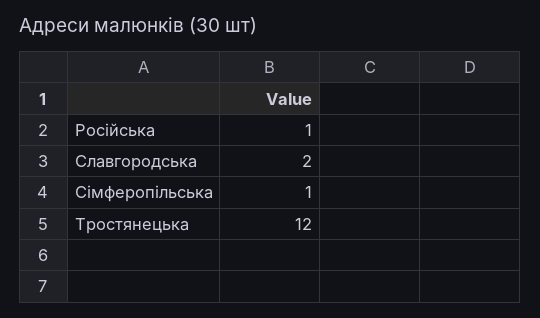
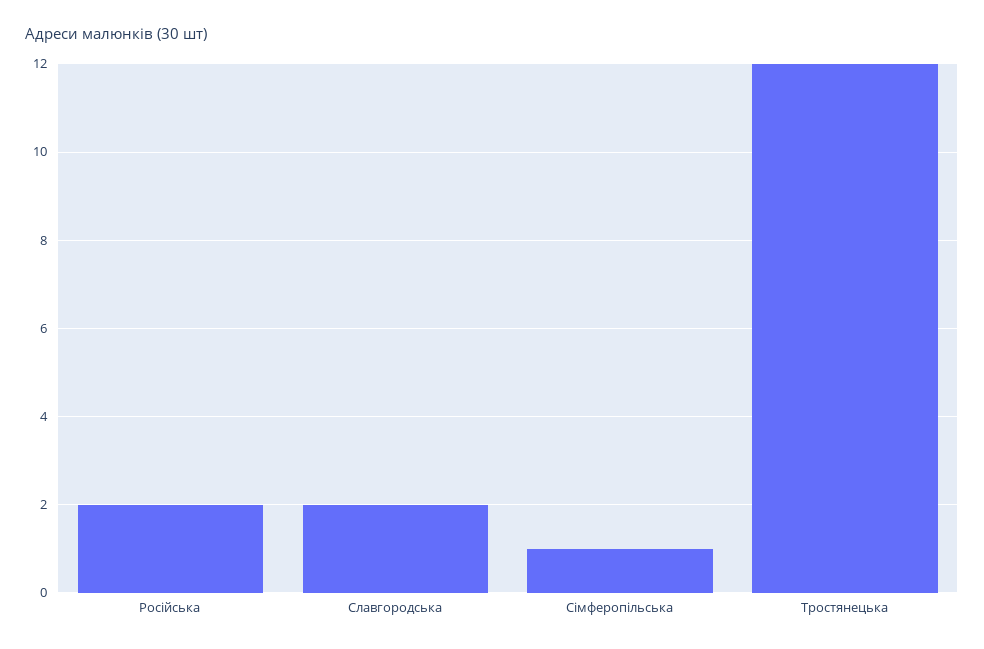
  {
-   "Російська": 1,
+   "Російська": 2,
    "Славгородська": 2,
    "Сімферопільська": 1,
    "Тростянецька": 12
  }

